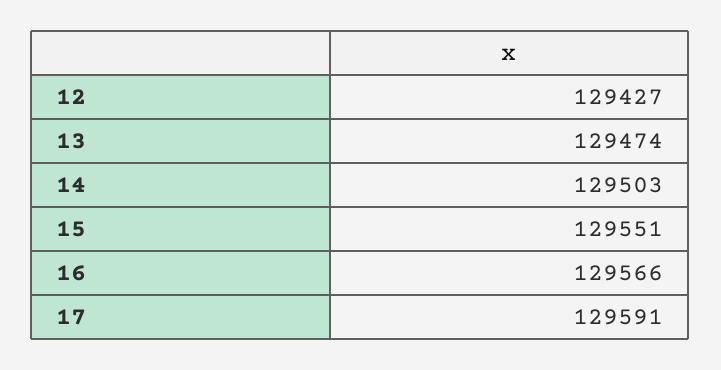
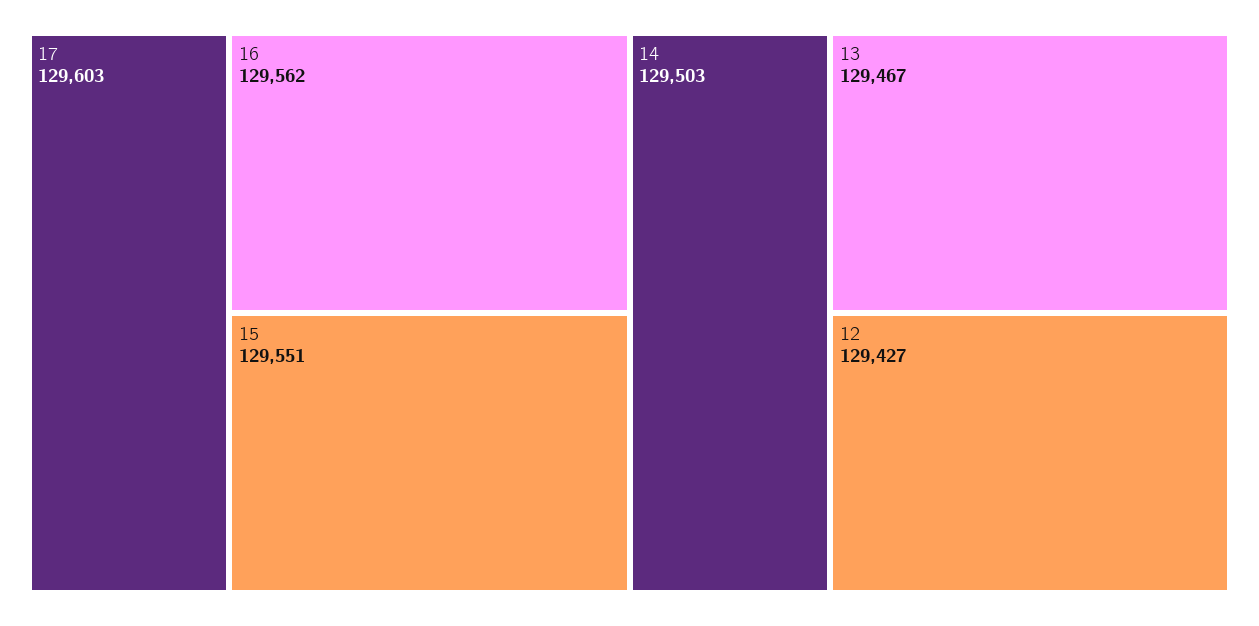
  {
    "12": 129427,
-   "13": 129474,
+   "13": 129467,
    "14": 129503,
    "15": 129551,
-   "16": 129566,
+   "16": 129562,
-   "17": 129591
+   "17": 129603
  }

